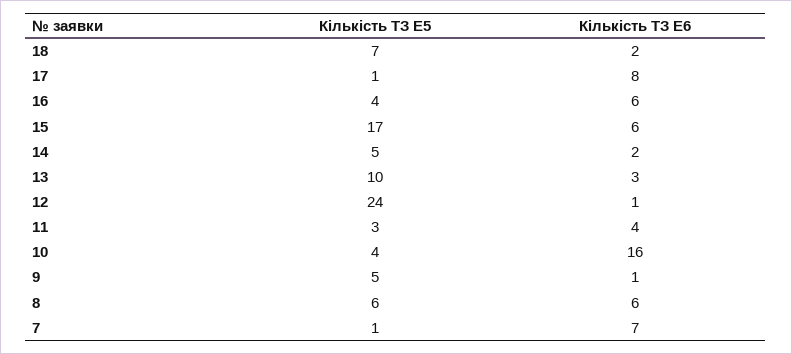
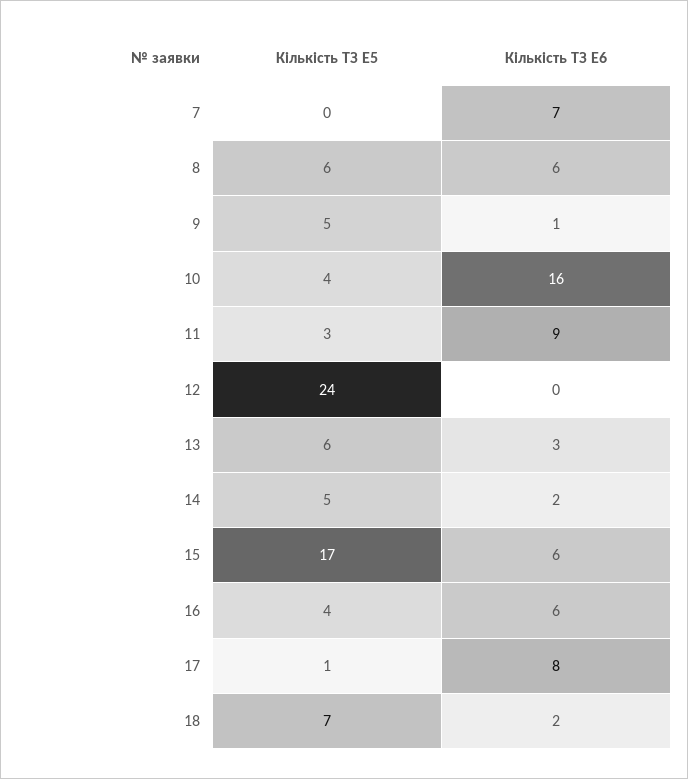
  {
    "Кількість ТЗ E5": {
      "18": 7,
      "17": 1,
      "16": 4,
      "15": 17,
      "14": 5,
-     "13": 10,
+     "13": 6,
      "12": 24,
      "11": 3,
      "10": 4,
      "9": 5,
      "8": 6,
-     "7": 1
+     "7": 0
    },
    "Кількість ТЗ E6": {
      "18": 2,
      "17": 8,
      "16": 6,
      "15": 6,
      "14": 2,
      "13": 3,
-     "12": 1,
+     "12": 0,
-     "11": 4,
+     "11": 9,
      "10": 16,
      "9": 1,
      "8": 6,
      "7": 7
    }
  }

